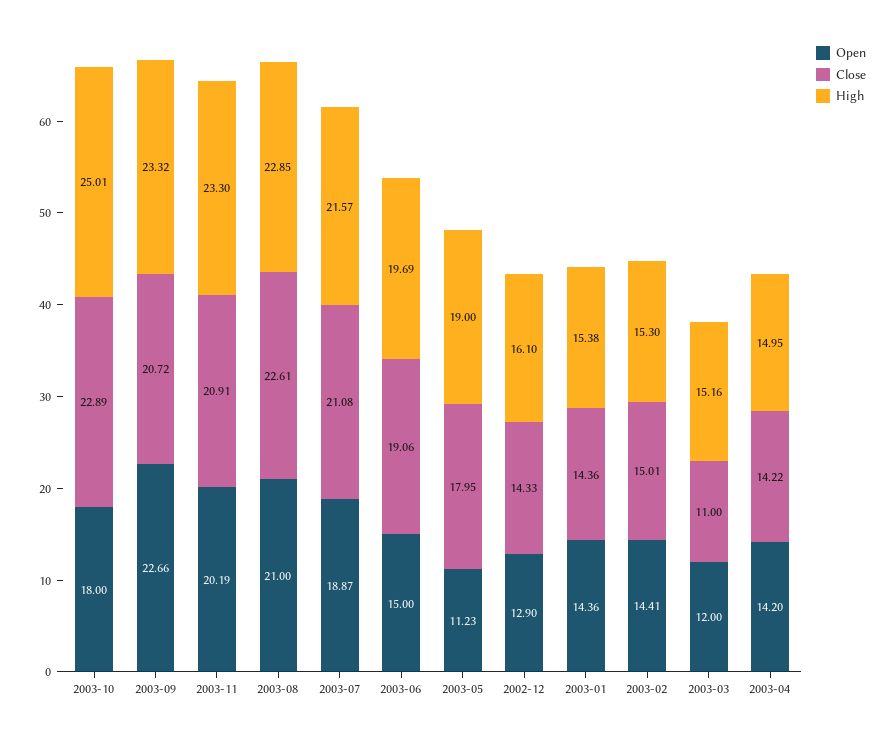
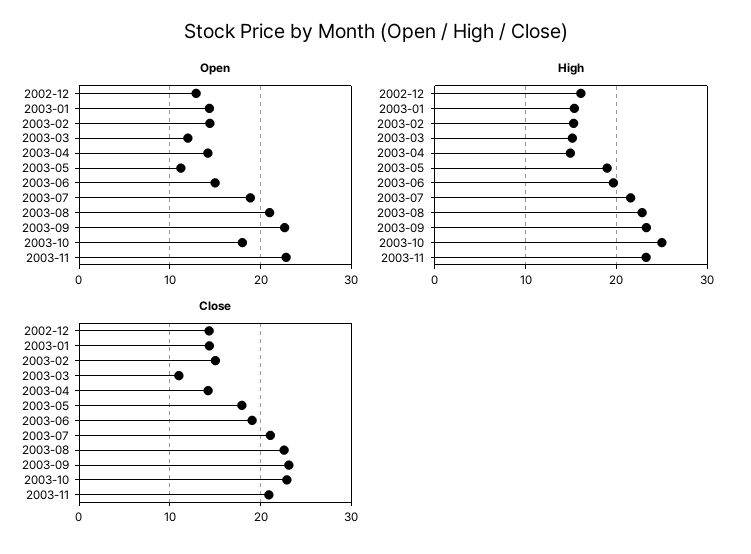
  {
    "Open": {
      "2003-10": 18,
      "2003-09": 22.66,
-     "2003-11": 20.19,
+     "2003-11": 23,
      "2003-08": 21,
      "2003-07": 18.87,
      "2003-06": 15,
      "2003-05": 11.23,
      "2002-12": 12.9,
      "2003-01": 14.36,
      "2003-02": 14.41,
      "2003-03": 12,
      "2003-04": 14.2
    },
    "Close": {
      "2003-10": 22.89,
-     "2003-09": 20.72,
+     "2003-09": 23,
      "2003-11": 20.91,
      "2003-08": 22.61,
      "2003-07": 21.08,
      "2003-06": 19.06,
      "2003-05": 17.95,
      "2002-12": 14.33,
      "2003-01": 14.36,
      "2003-02": 15.01,
      "2003-03": 11,
      "2003-04": 14.22
    },
    "High": {
      "2003-10": 25.01,
      "2003-09": 23.32,
      "2003-11": 23.3,
      "2003-08": 22.85,
      "2003-07": 21.57,
      "2003-06": 19.69,
      "2003-05": 19,
      "2002-12": 16.1,
      "2003-01": 15.38,
      "2003-02": 15.3,
      "2003-03": 15.16,
      "2003-04": 14.95
    }
  }

